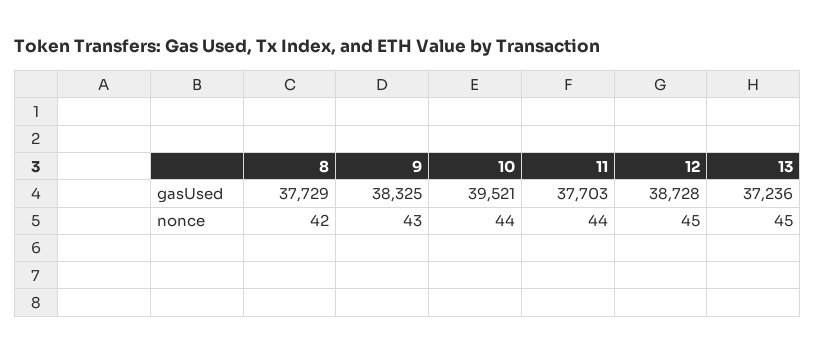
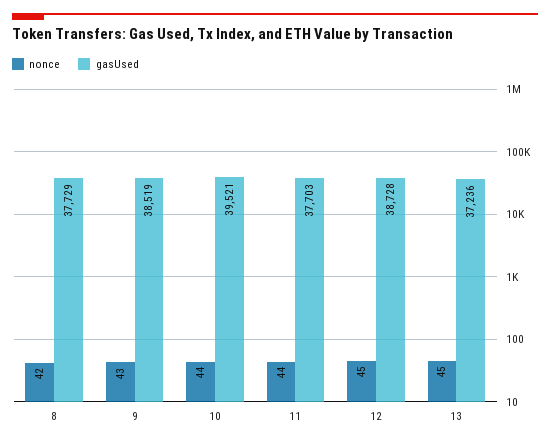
  {
    "gasUsed": {
      "8": 37729,
-     "9": 38325,
+     "9": 38519,
      "10": 39521,
      "11": 37703,
      "12": 38728,
      "13": 37236
    },
    "nonce": {
      "8": 42,
      "9": 43,
      "10": 44,
      "11": 44,
      "12": 45,
      "13": 45
    }
  }

